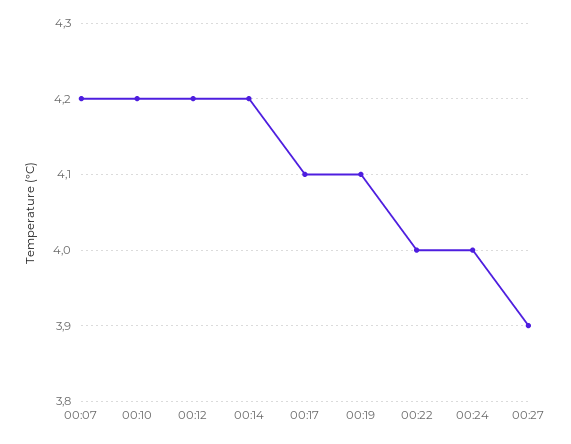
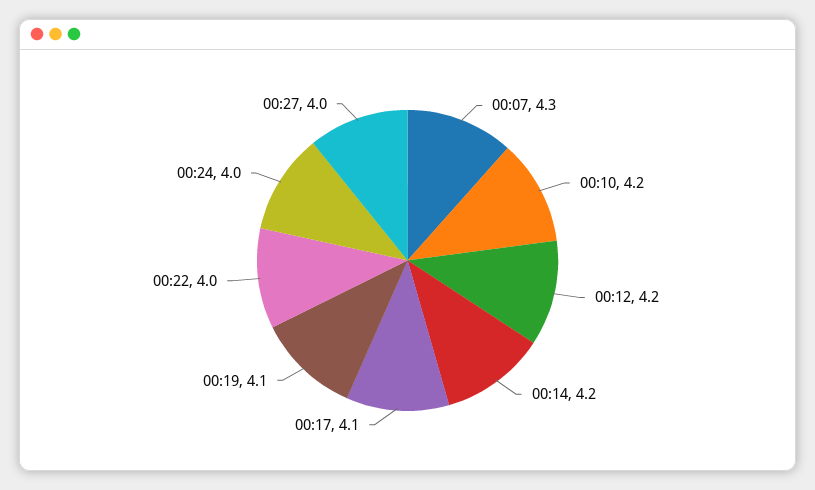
  {
-   "00:07": 4.2,
+   "00:07": 4.3,
    "00:10": 4.2,
    "00:12": 4.2,
    "00:14": 4.2,
    "00:17": 4.1,
    "00:19": 4.1,
    "00:22": 4,
    "00:24": 4,
-   "00:27": 3.9
+   "00:27": 4
  }

